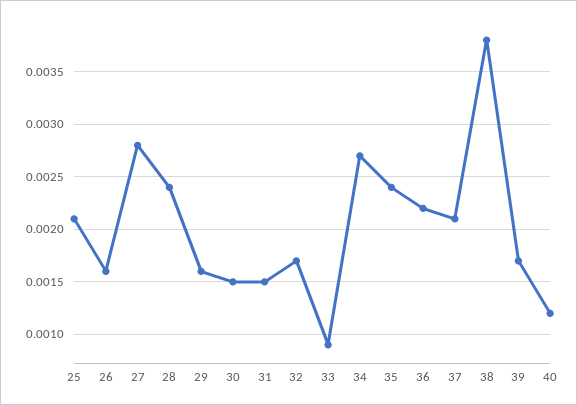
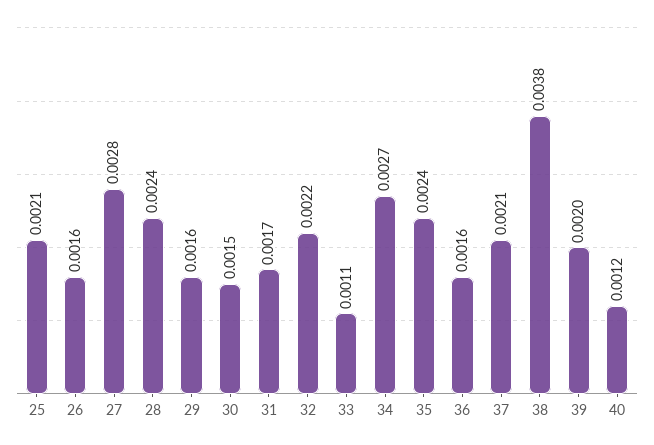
  {
    "25": 0.0021,
    "26": 0.0016,
    "27": 0.0028,
    "28": 0.0024,
    "29": 0.0016,
    "30": 0.0015,
-   "31": 0.0015,
+   "31": 0.0017,
-   "32": 0.0017,
+   "32": 0.0022,
-   "33": 0.0009,
+   "33": 0.0011,
    "34": 0.0027,
    "35": 0.0024,
-   "36": 0.0022,
+   "36": 0.0016,
    "37": 0.0021,
    "38": 0.0038,
-   "39": 0.0017,
+   "39": 0.002,
    "40": 0.0012
  }

